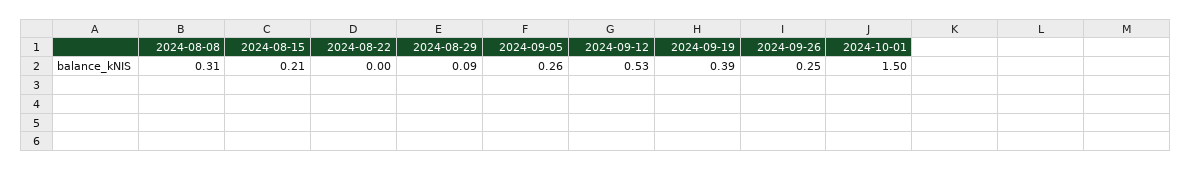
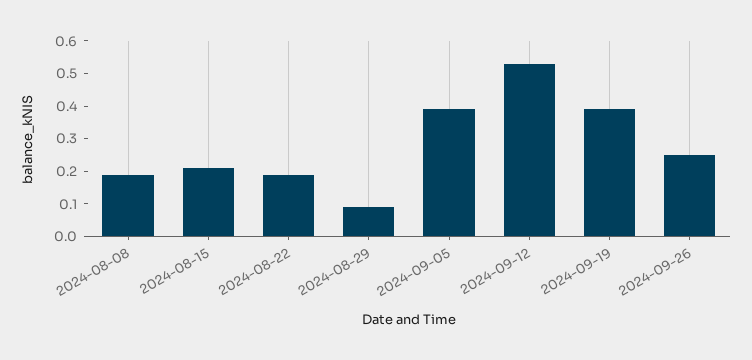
  {
-   "2024-08-08": 0.31,
+   "2024-08-08": 0.2,
    "2024-08-15": 0.21,
-   "2024-08-22": 0,
+   "2024-08-22": 0.2,
    "2024-08-29": 0.09,
-   "2024-09-05": 0.26,
+   "2024-09-05": 0.4,
    "2024-09-12": 0.53,
    "2024-09-19": 0.39,
-   "2024-09-26": 0.25,
+   "2024-09-26": 0.25
-   "2024-10-01": 1.5
  }

